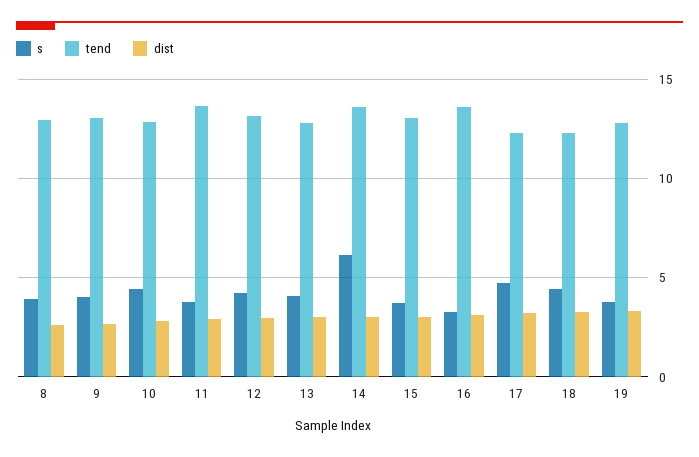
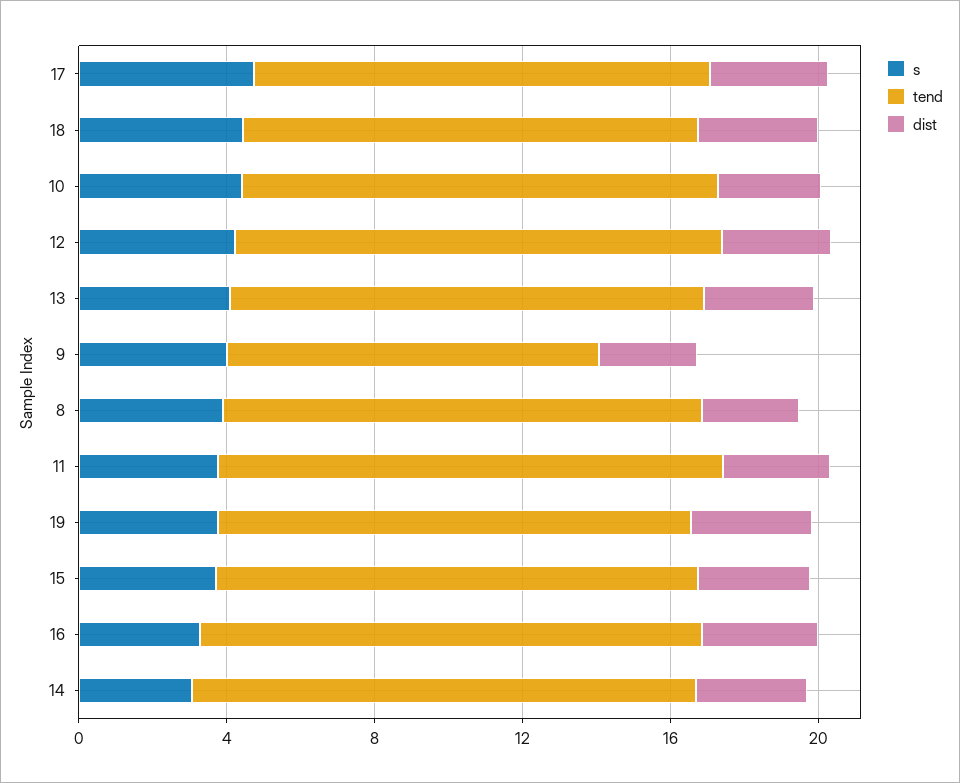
  {
    "s": {
      "8": 4,
      "9": 4,
      "10": 4.5,
      "11": 4,
      "12": 4,
      "13": 4,
-     "14": 6,
+     "14": 3,
      "15": 3.5,
      "16": 3.5,
      "17": 4.5,
      "18": 4.5,
      "19": 4
    },
    "tend": {
      "8": 13,
-     "9": 13,
+     "9": 10,
      "10": 13,
      "11": 13.5,
      "12": 13,
      "13": 13,
      "14": 13.5,
      "15": 13,
      "16": 13.5,
      "17": 12.5,
      "18": 12.5,
      "19": 13
    },
    "dist": {
      "8": 2.5,
      "9": 2.5,
      "10": 3,
      "11": 3,
      "12": 3,
      "13": 3,
      "14": 3,
      "15": 3,
      "16": 3,
      "17": 3,
      "18": 3.5,
      "19": 3.5
    }
  }

